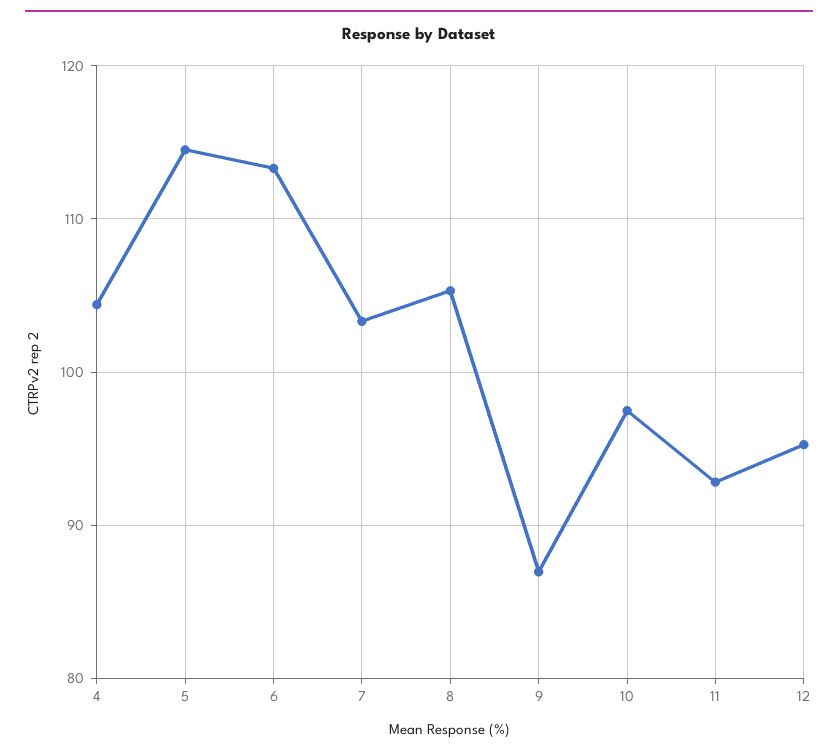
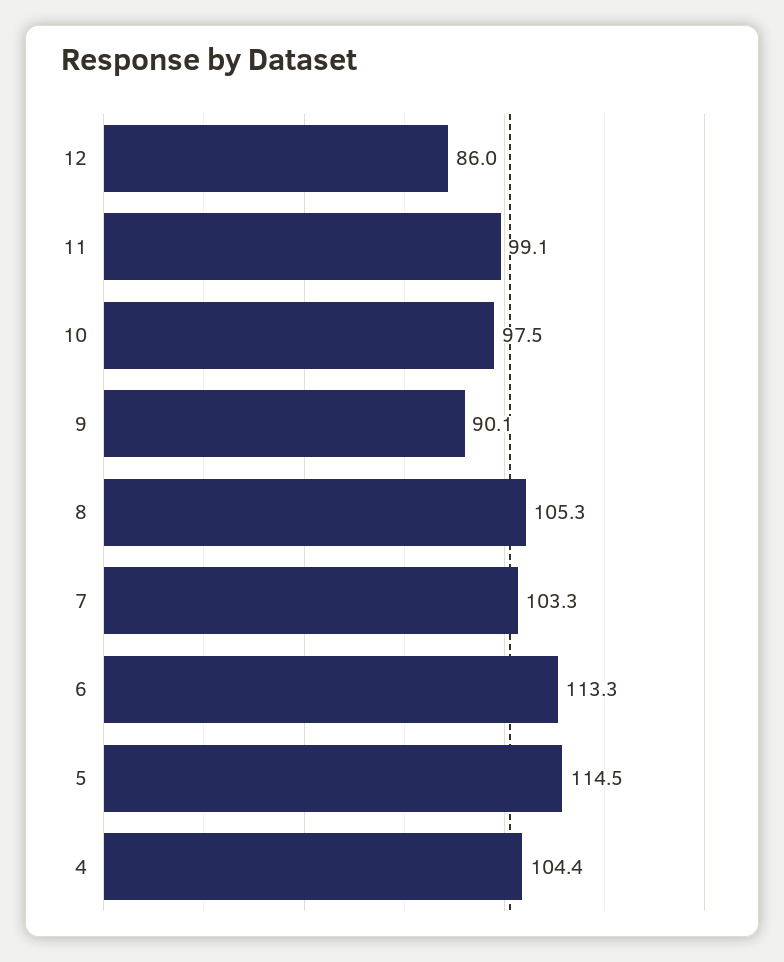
  {
    "4": 104.4,
    "5": 114.5,
    "6": 113.3,
    "7": 103.3,
    "8": 105.3,
-   "9": 87,
+   "9": 90.1,
    "10": 97.5,
-   "11": 93,
+   "11": 99.1,
-   "12": 95
+   "12": 86
  }

